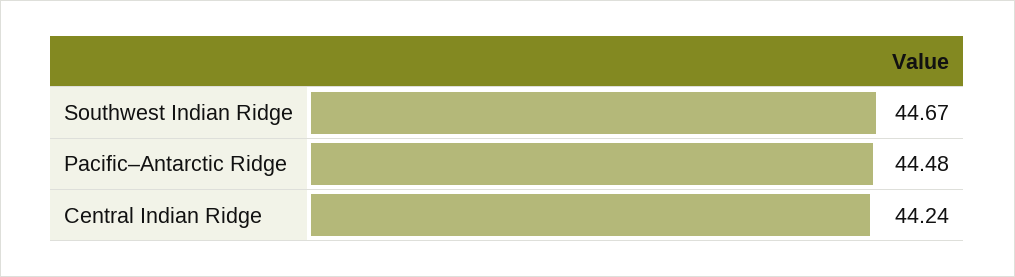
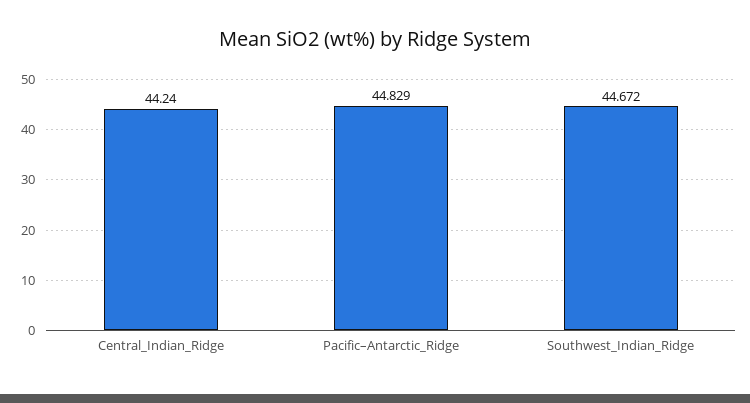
  {
    "Southwest Indian Ridge": 44.672,
-   "Pacific–Antarctic Ridge": 44.48,
+   "Pacific–Antarctic Ridge": 44.829,
    "Central Indian Ridge": 44.24
  }

